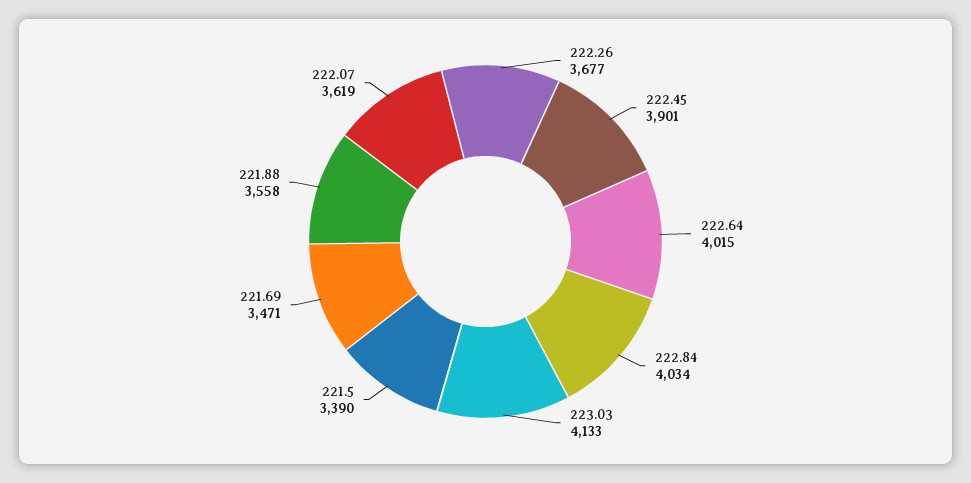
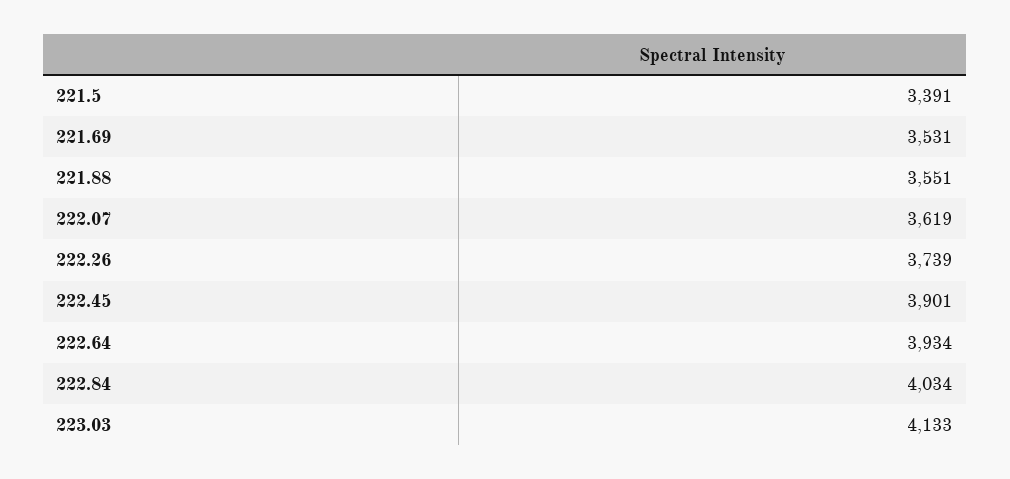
  {
-   "222.26": 3677,
+   "222.26": 3739,
    "222.45": 3901,
-   "222.64": 4015,
+   "222.64": 3934,
    "222.84": 4034,
    "223.03": 4133,
-   "221.5": 3390,
+   "221.5": 3391,
-   "221.69": 3471,
+   "221.69": 3531,
-   "221.88": 3558,
+   "221.88": 3551,
    "222.07": 3619
  }

